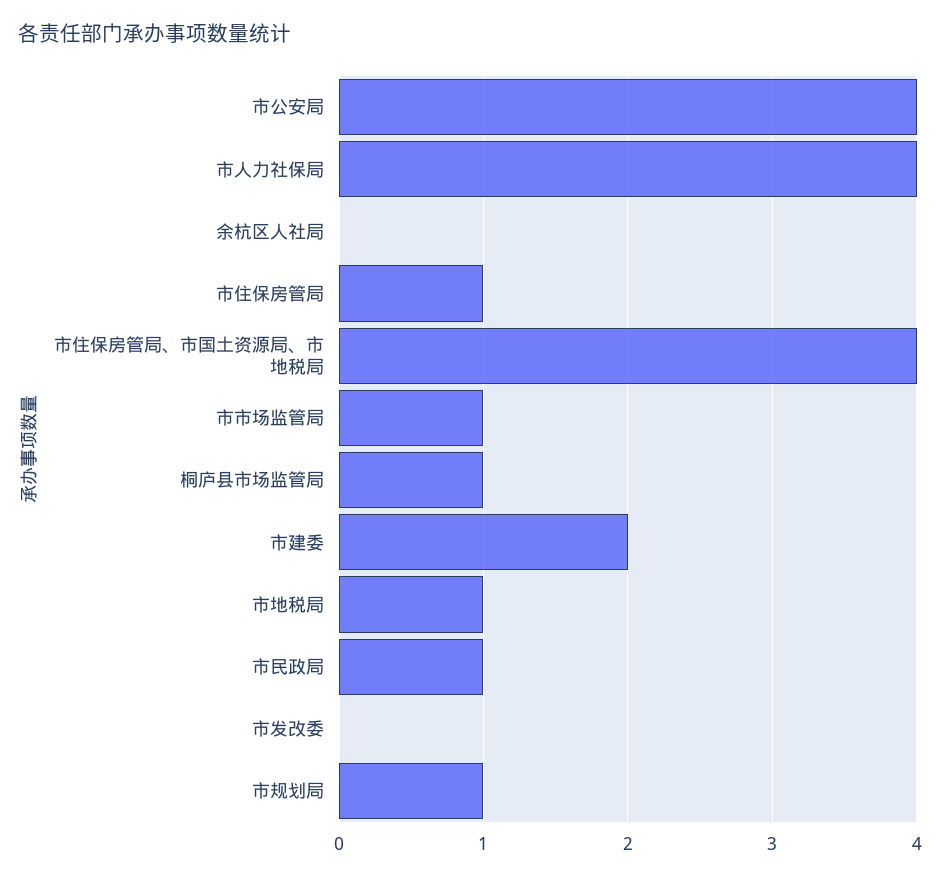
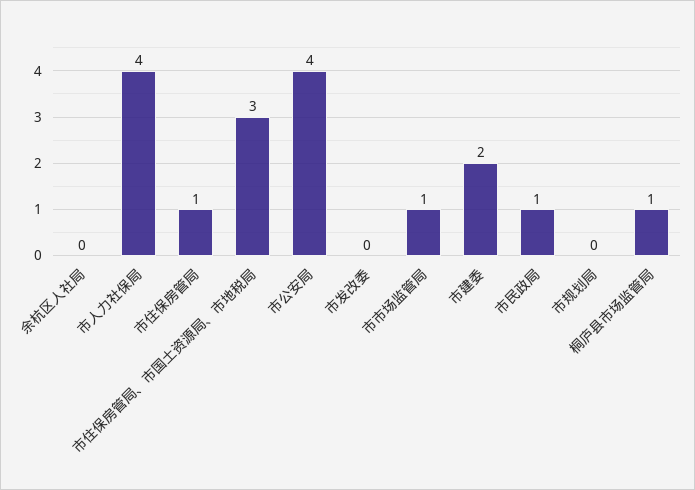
  {
    "市公安局": 4,
    "市人力社保局": 4,
    "余杭区人社局": 0,
    "市住保房管局": 1,
-   "市住保房管局、市国土资源局、市地税局": 4,
+   "市住保房管局、市国土资源局、市地税局": 3,
    "市市场监管局": 1,
    "桐庐县市场监管局": 1,
    "市建委": 2,
-   "市地税局": 1,
    "市民政局": 1,
    "市发改委": 0,
-   "市规划局": 1
+   "市规划局": 0
  }

